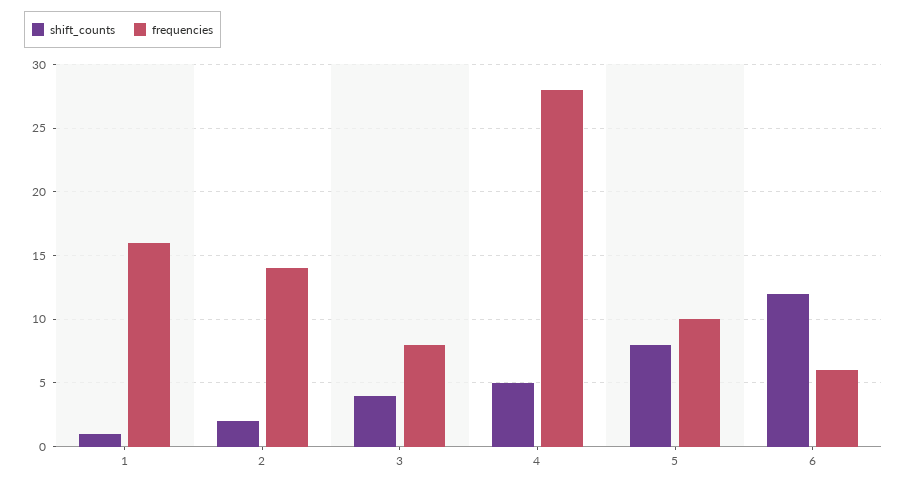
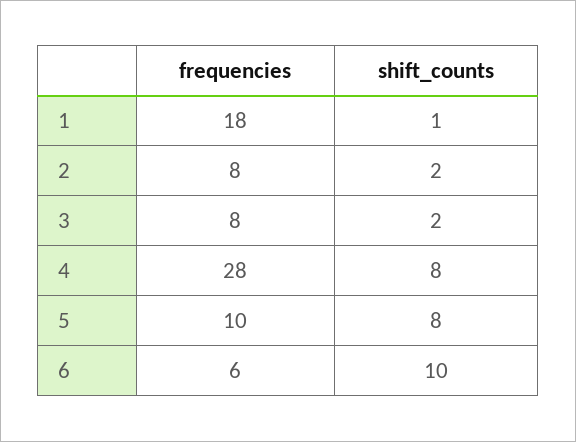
  {
    "shift_counts": {
      "1": 1,
      "2": 2,
-     "3": 4,
+     "3": 2,
-     "4": 5,
+     "4": 8,
      "5": 8,
-     "6": 12
+     "6": 10
    },
    "frequencies": {
-     "1": 16,
+     "1": 18,
-     "2": 14,
+     "2": 8,
      "3": 8,
      "4": 28,
      "5": 10,
      "6": 6
    }
  }

